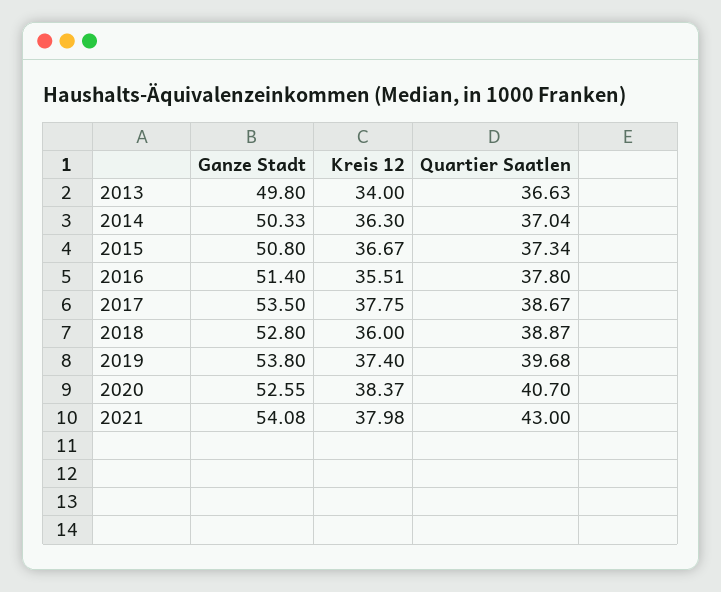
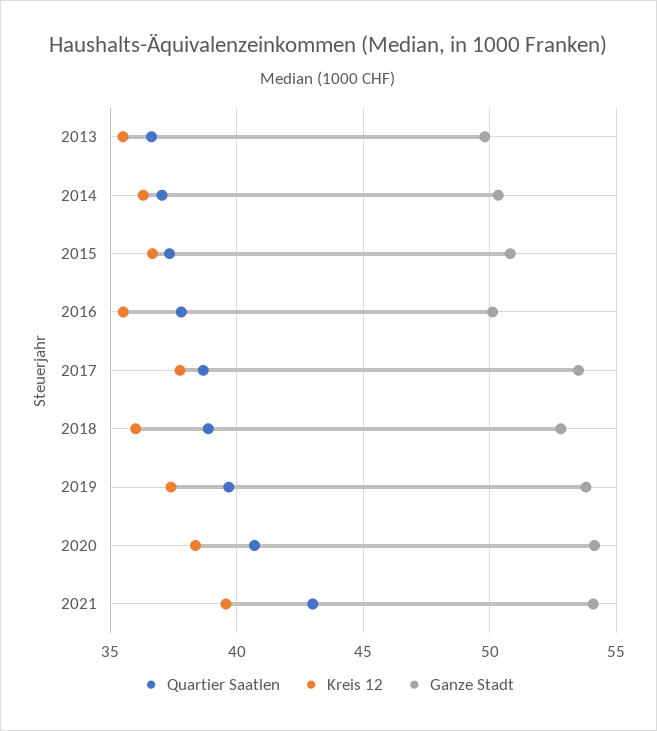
  {
    "Ganze Stadt": {
      "2013": 49.8,
      "2014": 50.33,
      "2015": 50.8,
-     "2016": 51.4,
+     "2016": 50,
      "2017": 53.5,
      "2018": 52.8,
      "2019": 53.8,
-     "2020": 52.55,
+     "2020": 54,
      "2021": 54.08
    },
    "Kreis 12": {
-     "2013": 34,
+     "2013": 35.5,
      "2014": 36.3,
      "2015": 36.67,
      "2016": 35.51,
      "2017": 37.75,
      "2018": 36,
      "2019": 37.4,
      "2020": 38.37,
-     "2021": 37.98
+     "2021": 39.5
    },
    "Quartier Saatlen": {
      "2013": 36.63,
      "2014": 37.04,
      "2015": 37.34,
      "2016": 37.8,
      "2017": 38.67,
      "2018": 38.87,
      "2019": 39.68,
      "2020": 40.7,
      "2021": 43
    }
  }

